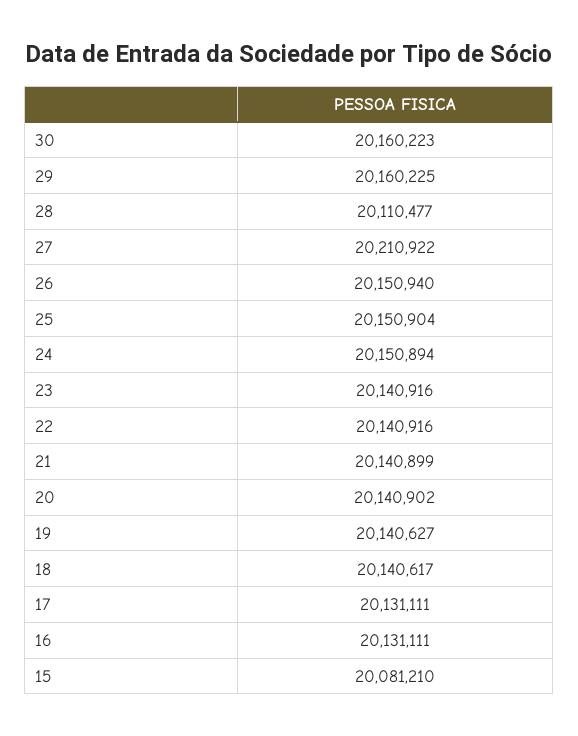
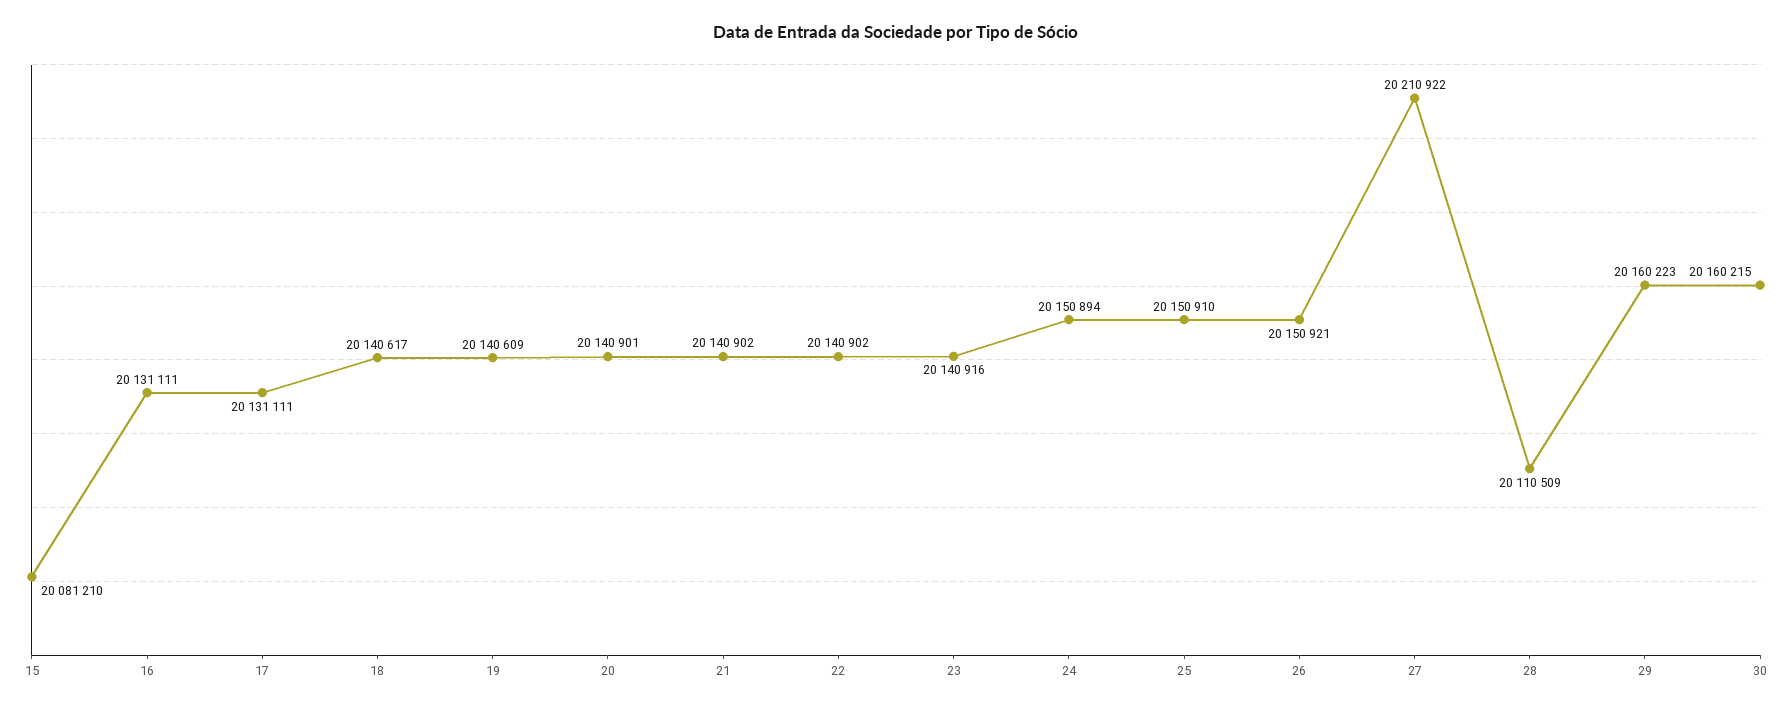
  {
-   "30": 20160223,
+   "30": 20160215,
-   "29": 20160225,
+   "29": 20160223,
-   "28": 20110477,
+   "28": 20110509,
    "27": 20210922,
-   "26": 20150940,
+   "26": 20150921,
-   "25": 20150904,
+   "25": 20150910,
    "24": 20150894,
    "23": 20140916,
-   "22": 20140916,
+   "22": 20140902,
-   "21": 20140899,
+   "21": 20140902,
-   "20": 20140902,
+   "20": 20140901,
-   "19": 20140627,
+   "19": 20140609,
    "18": 20140617,
    "17": 20131111,
    "16": 20131111,
    "15": 20081210
  }

